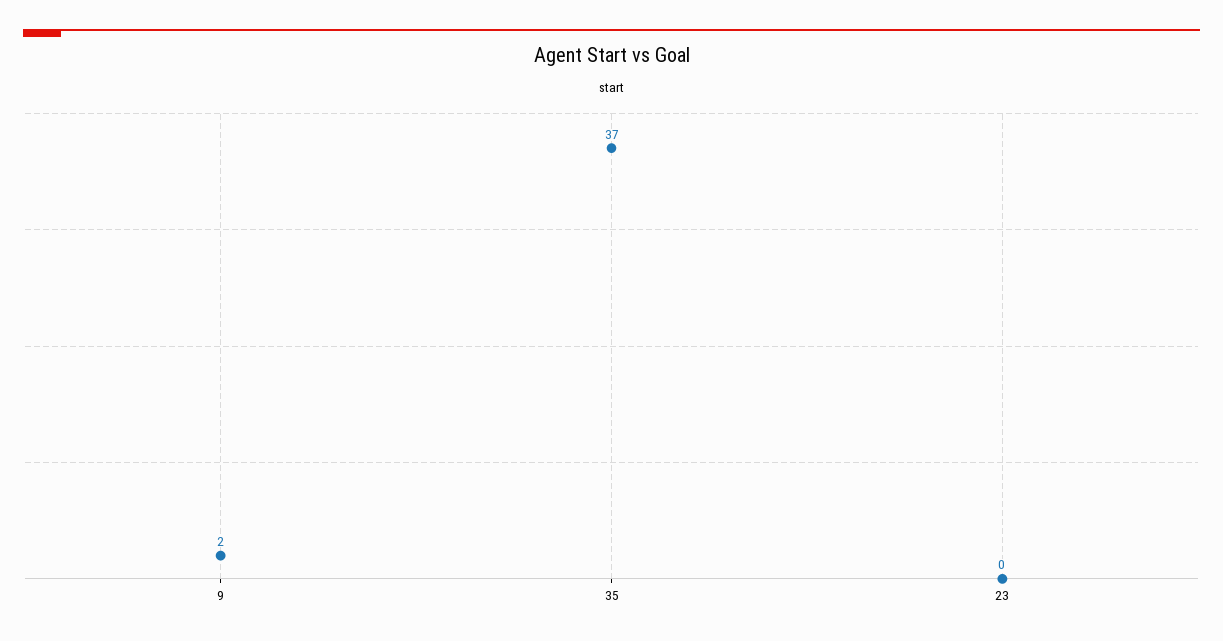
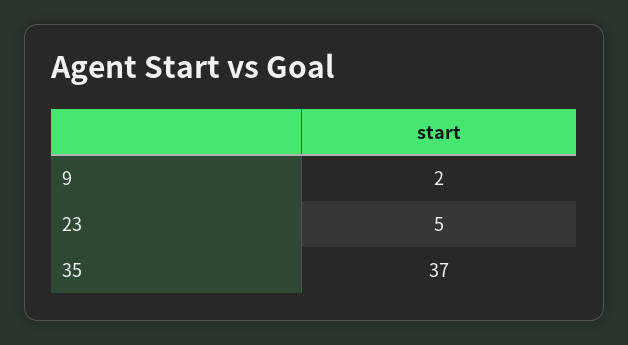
  {
    "9": 2,
    "35": 37,
-   "23": 0
+   "23": 5
  }

